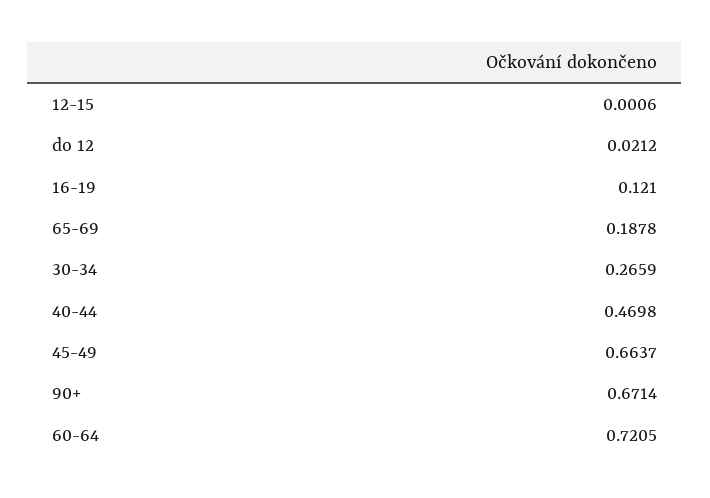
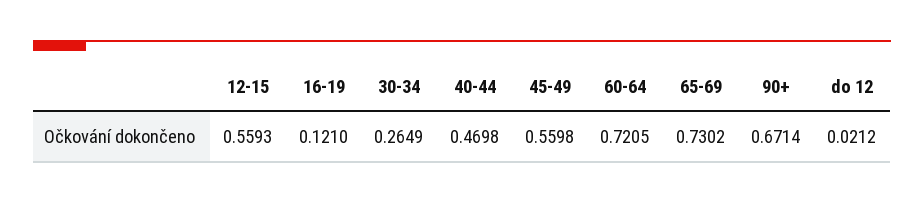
  {
-   "12-15": 0.0006,
+   "12-15": 0.5593,
    "do 12": 0.0212,
    "16-19": 0.121,
-   "65-69": 0.1878,
+   "65-69": 0.7302,
-   "30-34": 0.2659,
+   "30-34": 0.2649,
    "40-44": 0.4698,
-   "45-49": 0.6637,
+   "45-49": 0.5598,
    "90+": 0.6714,
    "60-64": 0.7205
  }

